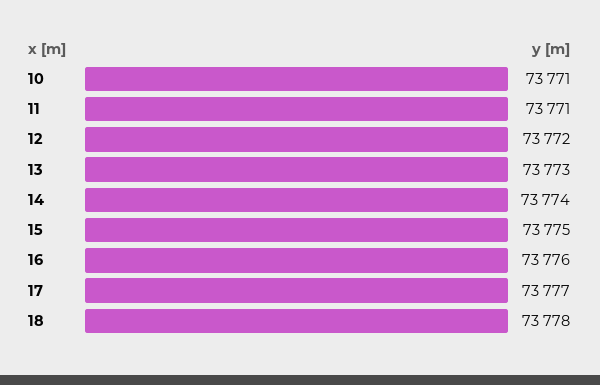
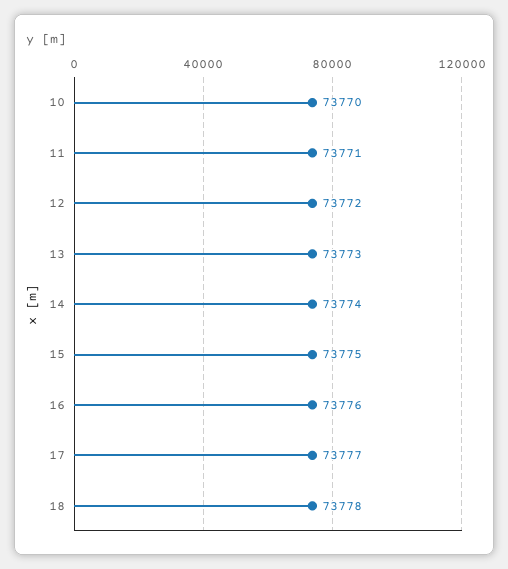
  {
-   "10": 73771,
+   "10": 73770,
    "11": 73771,
    "12": 73772,
    "13": 73773,
    "14": 73774,
    "15": 73775,
    "16": 73776,
    "17": 73777,
    "18": 73778
  }

